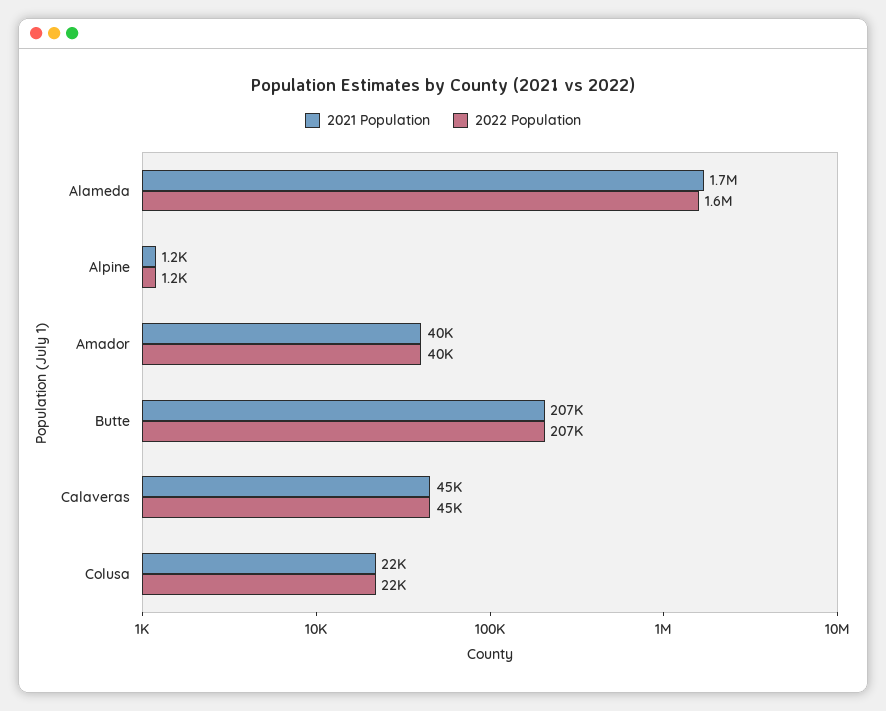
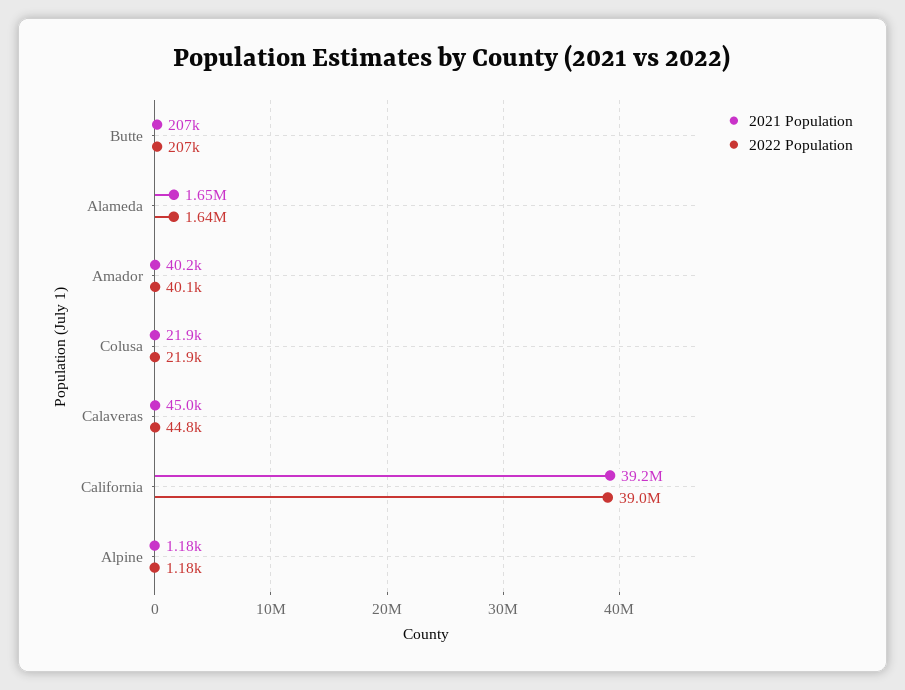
  {
    "2021 Population": {
      "Alameda": 1650000,
      "Alpine": 1180,
      "Amador": 40200,
      "Butte": 207000,
      "Calaveras": 45000,
-     "Colusa": 21900
+     "Colusa": 21900,
+     "California": 39200000
    },
    "2022 Population": {
      "Alameda": 1640000,
      "Alpine": 1180,
      "Amador": 40100,
      "Butte": 207000,
      "Calaveras": 44800,
-     "Colusa": 21900
+     "Colusa": 21900,
+     "California": 39000000
    }
  }

